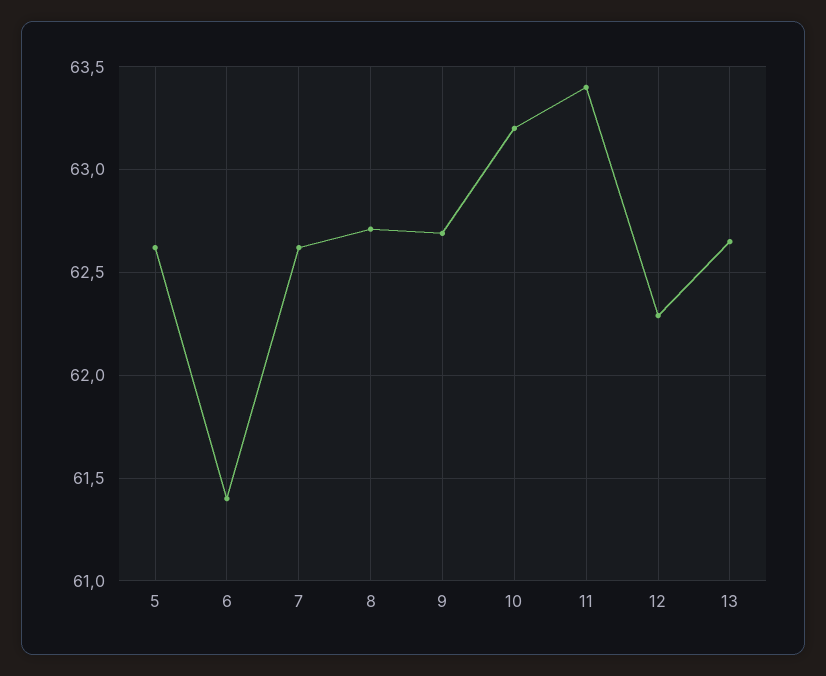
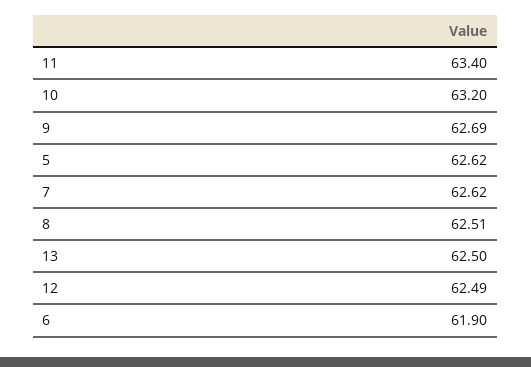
  {
    "5": 62.62,
-   "6": 61.4,
+   "6": 61.9,
    "7": 62.62,
-   "8": 62.7,
+   "8": 62.51,
    "9": 62.69,
    "10": 63.2,
    "11": 63.4,
-   "12": 62.3,
+   "12": 62.49,
-   "13": 62.65
+   "13": 62.5
  }

